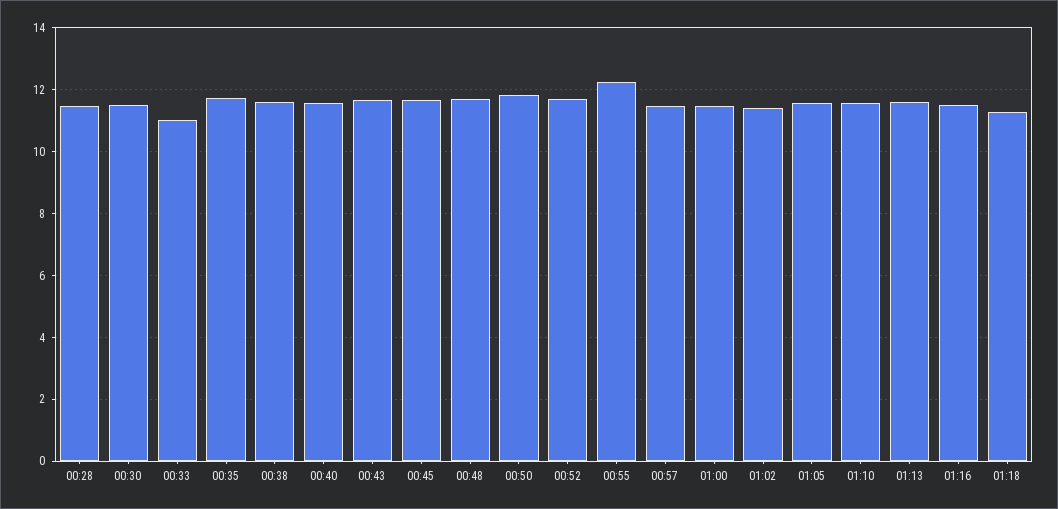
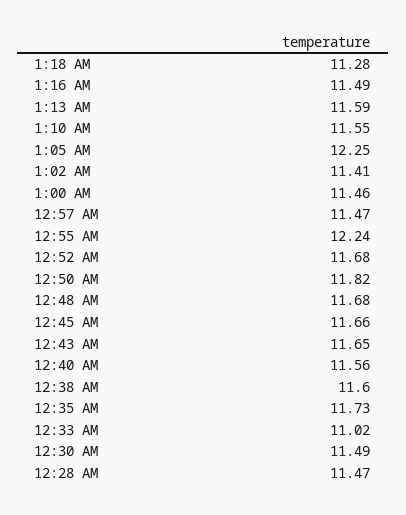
  {
    "00:28": 11.47,
    "00:30": 11.49,
    "00:33": 11.02,
    "00:35": 11.73,
    "00:38": 11.6,
    "00:40": 11.56,
    "00:43": 11.65,
    "00:45": 11.66,
    "00:48": 11.68,
    "00:50": 11.82,
    "00:52": 11.68,
    "00:55": 12.24,
    "00:57": 11.47,
    "01:00": 11.46,
    "01:02": 11.41,
-   "01:05": 11.6,
+   "01:05": 12.25,
    "01:10": 11.55,
    "01:13": 11.59,
    "01:16": 11.49,
    "01:18": 11.28
  }

